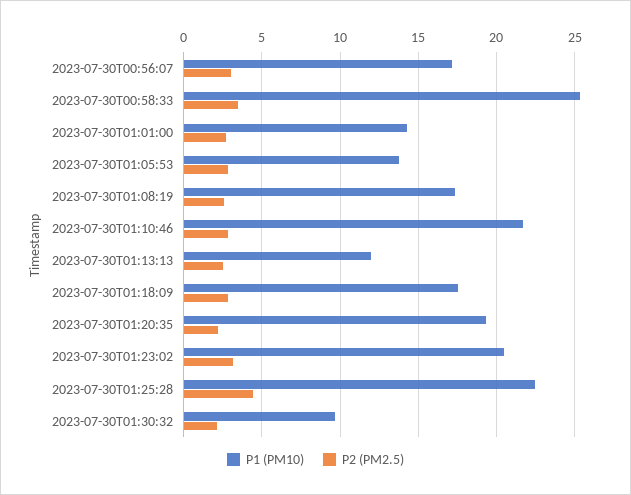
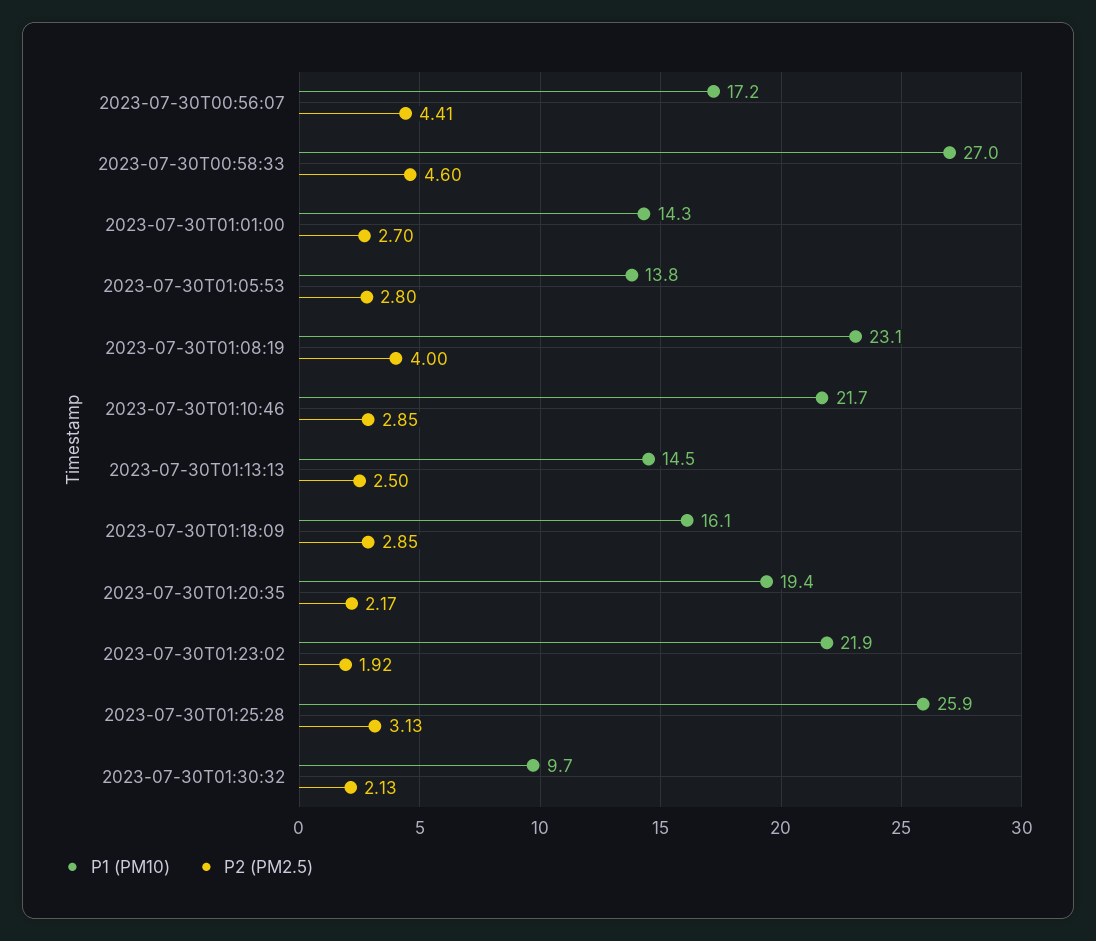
  {
    "P1 (PM10)": {
      "2023-07-30T00:56:07": 17.2,
-     "2023-07-30T00:58:33": 25.5,
+     "2023-07-30T00:58:33": 27,
      "2023-07-30T01:01:00": 14.3,
      "2023-07-30T01:05:53": 13.8,
-     "2023-07-30T01:08:19": 17.5,
+     "2023-07-30T01:08:19": 23.1,
      "2023-07-30T01:10:46": 21.7,
-     "2023-07-30T01:13:13": 12,
+     "2023-07-30T01:13:13": 14.5,
-     "2023-07-30T01:18:09": 17.5,
+     "2023-07-30T01:18:09": 16.1,
      "2023-07-30T01:20:35": 19.4,
-     "2023-07-30T01:23:02": 20.5,
+     "2023-07-30T01:23:02": 21.9,
-     "2023-07-30T01:25:28": 22.5,
+     "2023-07-30T01:25:28": 25.9,
      "2023-07-30T01:30:32": 9.7
    },
    "P2 (PM2.5)": {
-     "2023-07-30T00:56:07": 3,
+     "2023-07-30T00:56:07": 4.41,
-     "2023-07-30T00:58:33": 3.5,
+     "2023-07-30T00:58:33": 4.6,
      "2023-07-30T01:01:00": 2.7,
      "2023-07-30T01:05:53": 2.8,
-     "2023-07-30T01:08:19": 2.5,
+     "2023-07-30T01:08:19": 4,
      "2023-07-30T01:10:46": 2.85,
      "2023-07-30T01:13:13": 2.5,
      "2023-07-30T01:18:09": 2.85,
      "2023-07-30T01:20:35": 2.17,
-     "2023-07-30T01:23:02": 3,
+     "2023-07-30T01:23:02": 1.92,
-     "2023-07-30T01:25:28": 4.5,
+     "2023-07-30T01:25:28": 3.13,
      "2023-07-30T01:30:32": 2.13
    }
  }

